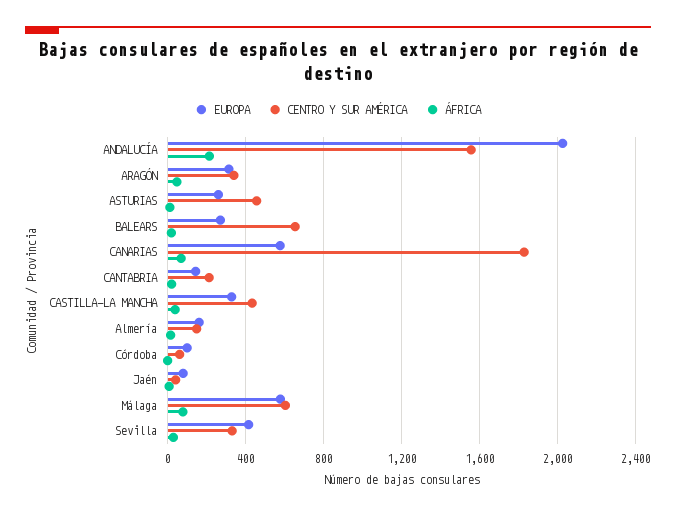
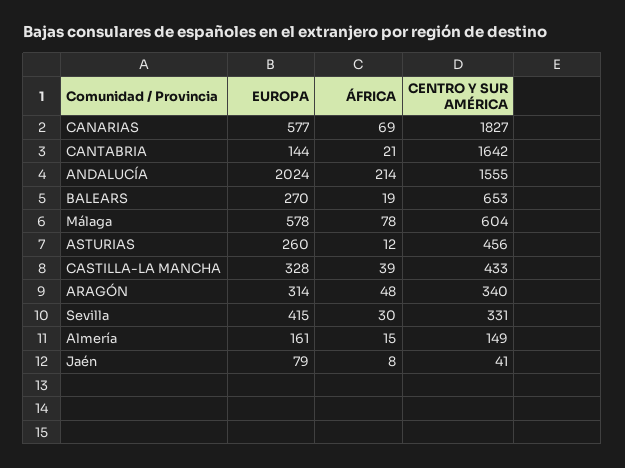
  {
    "EUROPA": {
      "ANDALUCÍA": 2024,
      "ARAGÓN": 314,
      "ASTURIAS": 260,
      "BALEARS": 270,
      "CANARIAS": 577,
      "CANTABRIA": 144,
      "CASTILLA-LA MANCHA": 328,
      "Almería": 161,
-     "Córdoba": 100,
      "Jaén": 79,
      "Málaga": 578,
      "Sevilla": 415
    },
    "CENTRO Y SUR AMÉRICA": {
      "ANDALUCÍA": 1555,
      "ARAGÓN": 340,
      "ASTURIAS": 456,
      "BALEARS": 653,
      "CANARIAS": 1827,
-     "CANTABRIA": 200,
+     "CANTABRIA": 1642,
      "CASTILLA-LA MANCHA": 433,
      "Almería": 149,
-     "Córdoba": 50,
      "Jaén": 41,
      "Málaga": 604,
      "Sevilla": 331
    },
    "ÁFRICA": {
      "ANDALUCÍA": 214,
      "ARAGÓN": 48,
      "ASTURIAS": 12,
      "BALEARS": 19,
      "CANARIAS": 69,
      "CANTABRIA": 21,
      "CASTILLA-LA MANCHA": 39,
      "Almería": 15,
-     "Córdoba": 0,
      "Jaén": 8,
      "Málaga": 78,
      "Sevilla": 30
    }
  }

